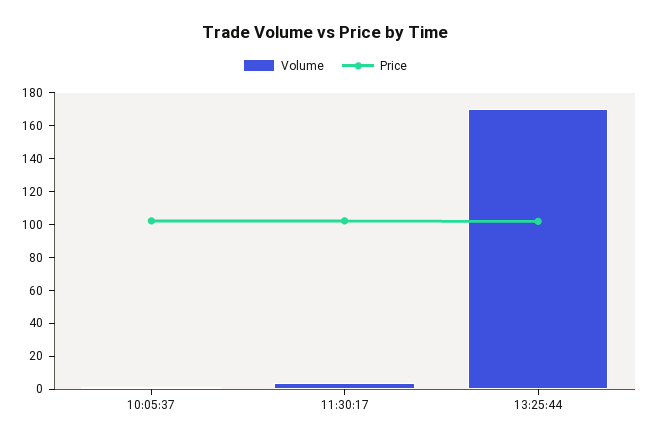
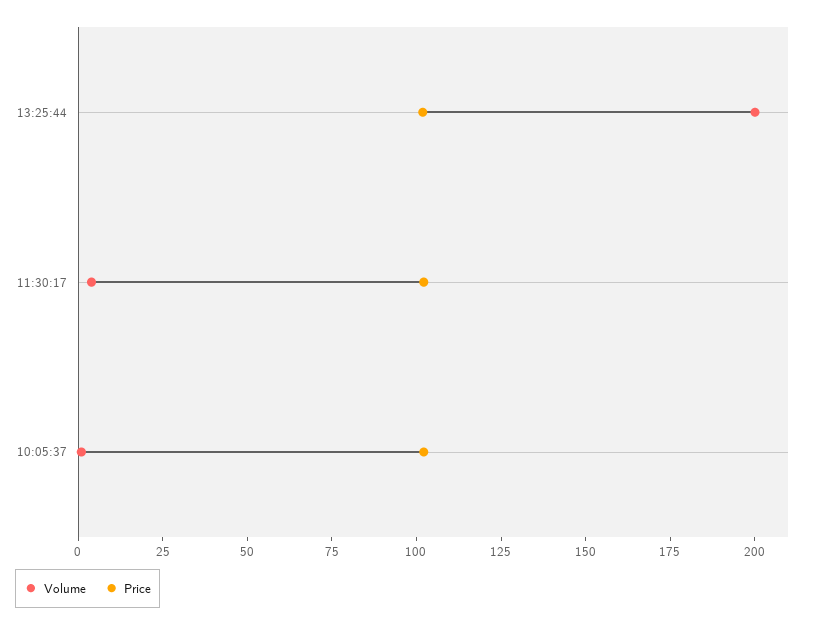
  {
    "Volume": {
      "10:05:37": 0,
      "11:30:17": 5,
-     "13:25:44": 170
+     "13:25:44": 200
    },
    "Price": {
      "10:05:37": 100,
      "11:30:17": 100,
      "13:25:44": 100
    }
  }

